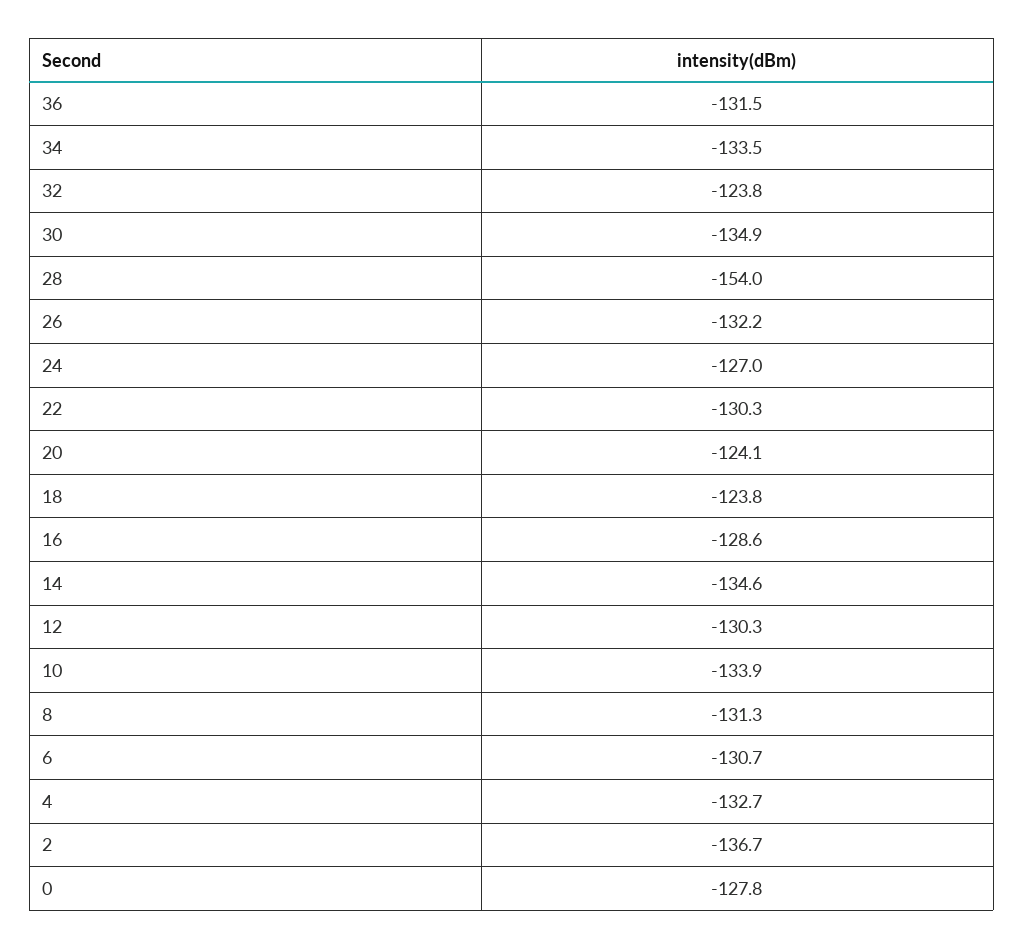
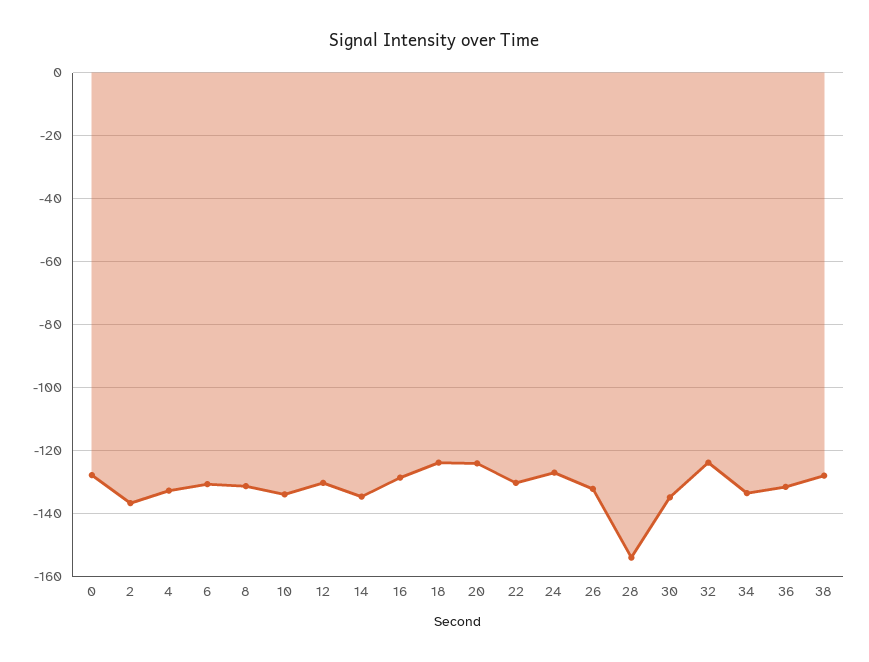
  {
    "36": -131.5,
    "34": -133.5,
    "32": -123.8,
    "30": -134.9,
    "28": -154,
    "26": -132.2,
    "24": -127,
    "22": -130.3,
    "20": -124.1,
    "18": -123.8,
    "16": -128.6,
    "14": -134.6,
    "12": -130.3,
    "10": -133.9,
    "8": -131.3,
    "6": -130.7,
    "4": -132.7,
    "2": -136.7,
-   "0": -127.8
+   "0": -127.8,
+   "38": -128
  }

